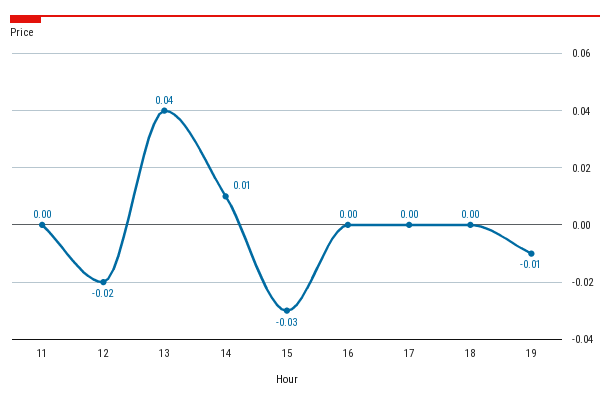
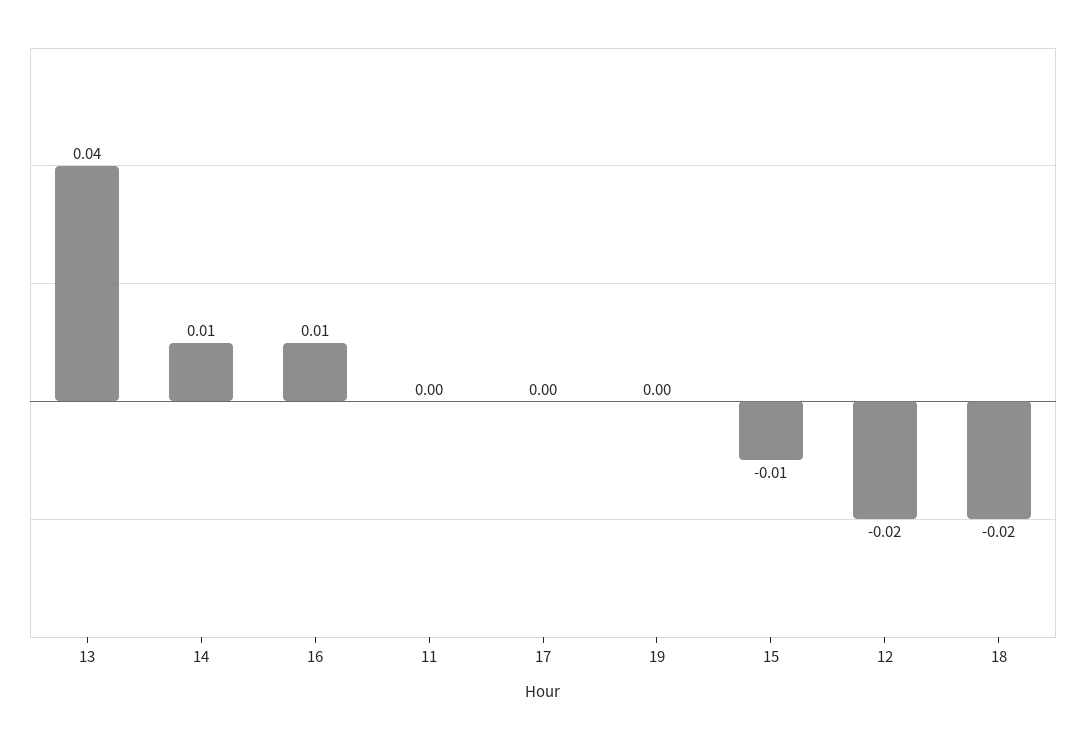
  {
    "11": 0,
    "12": -0.02,
    "13": 0.04,
    "14": 0.01,
-   "15": -0.03,
+   "15": -0.01,
-   "16": 0,
+   "16": 0.01,
    "17": 0,
-   "18": 0,
+   "18": -0.02,
-   "19": -0.01
+   "19": 0
  }

